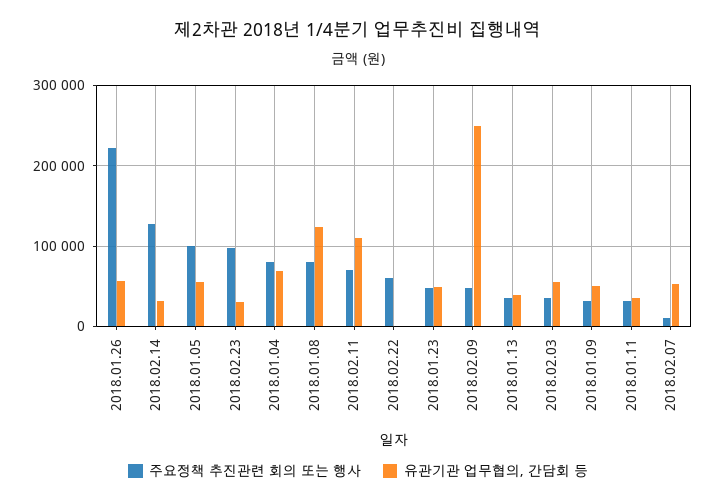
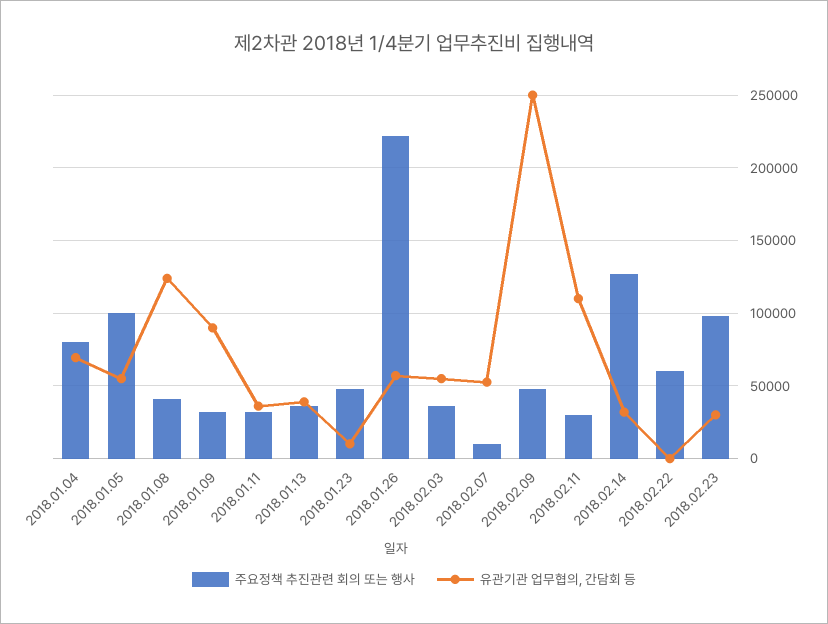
  {
    "주요정책 추진관련 회의 또는 행사": {
      "2018.01.26": 220000,
      "2018.02.14": 125000,
      "2018.01.05": 100000,
      "2018.02.23": 100000,
      "2018.01.04": 80000,
-     "2018.01.08": 80000,
+     "2018.01.08": 40000,
-     "2018.02.11": 70000,
+     "2018.02.11": 30000,
      "2018.02.22": 60000,
      "2018.01.23": 50000,
      "2018.02.09": 50000,
      "2018.01.13": 35000,
      "2018.02.03": 35000,
      "2018.01.09": 30000,
      "2018.01.11": 30000,
      "2018.02.07": 10000
    },
    "유관기관 업무협의, 간담회 등": {
      "2018.01.26": 55000,
      "2018.02.14": 30000,
      "2018.01.05": 55000,
      "2018.02.23": 30000,
      "2018.01.04": 70000,
      "2018.01.08": 125000,
      "2018.02.11": 110000,
      "2018.02.22": 0,
-     "2018.01.23": 50000,
+     "2018.01.23": 10000,
      "2018.02.09": 250000,
      "2018.01.13": 40000,
      "2018.02.03": 55000,
-     "2018.01.09": 50000,
+     "2018.01.09": 90000,
      "2018.01.11": 35000,
      "2018.02.07": 55000
    }
  }

